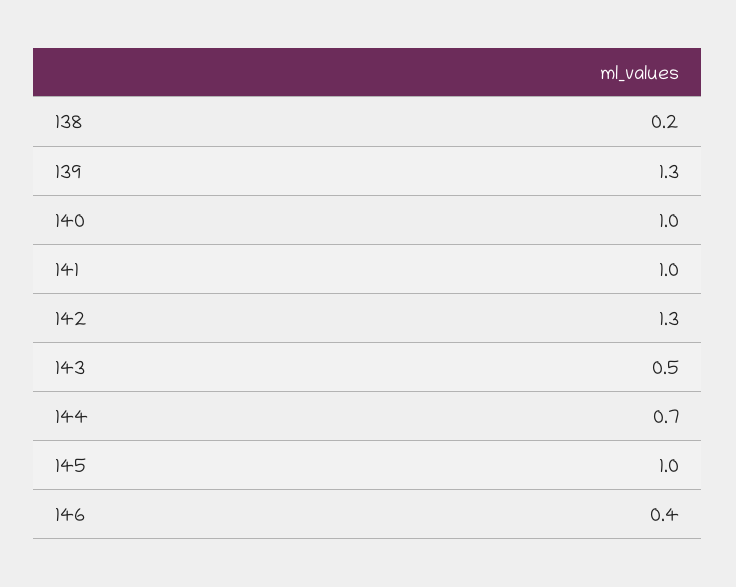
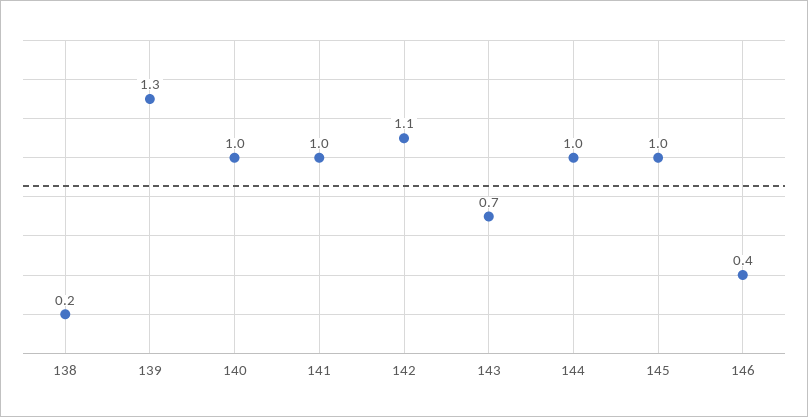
  {
    "138": 0.2,
    "139": 1.3,
    "140": 1,
    "141": 1,
-   "142": 1.3,
+   "142": 1.1,
-   "143": 0.5,
+   "143": 0.7,
-   "144": 0.7,
+   "144": 1,
    "145": 1,
    "146": 0.4
  }

